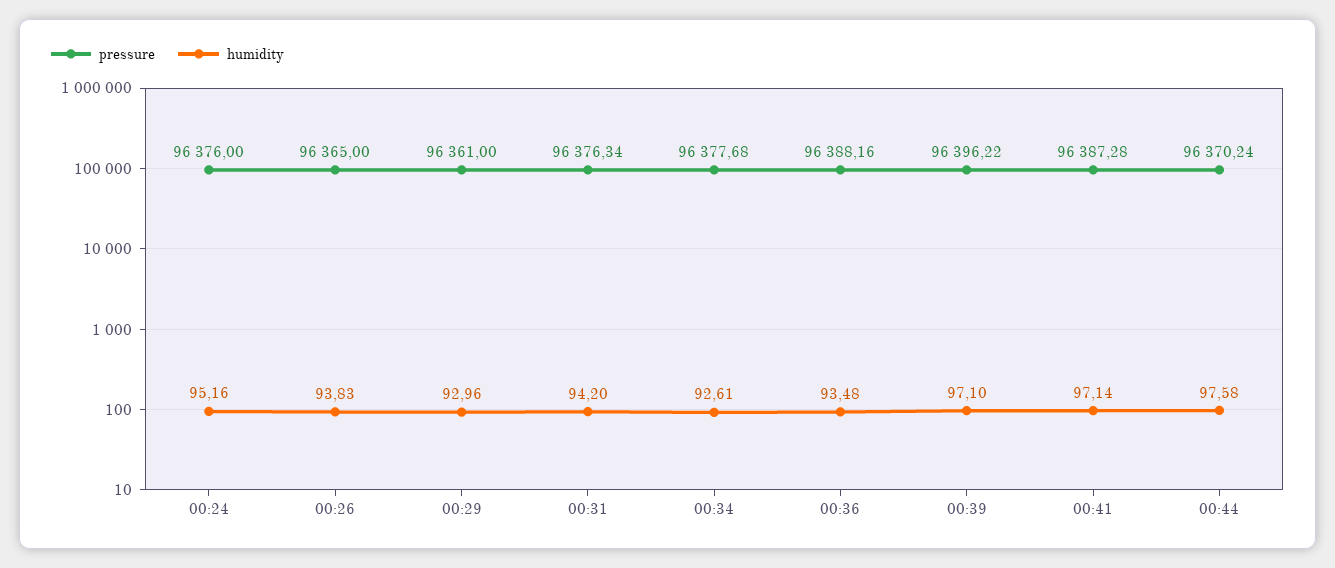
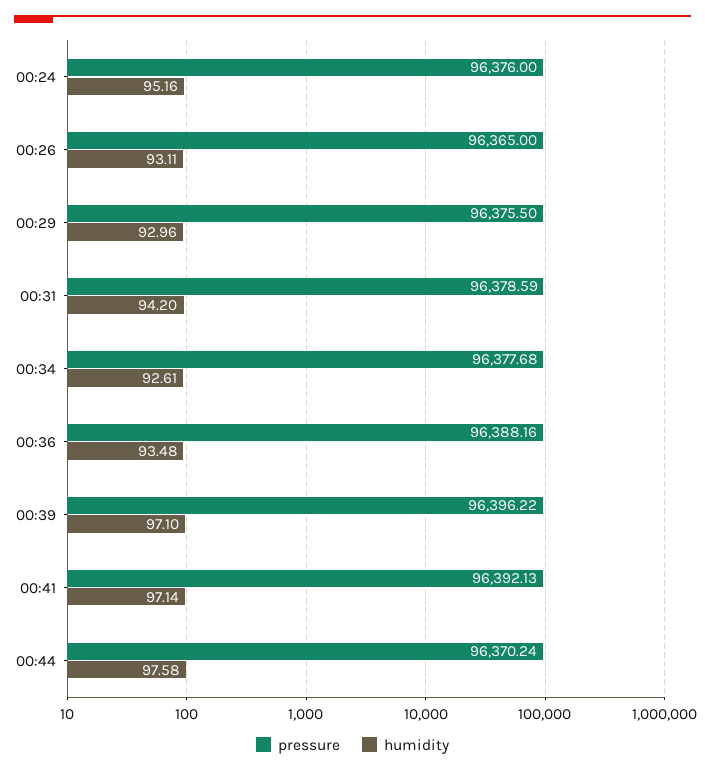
  {
    "pressure": {
      "00:24": 96376,
      "00:26": 96365,
-     "00:29": 96361,
+     "00:29": 96375.5,
-     "00:31": 96376.34,
+     "00:31": 96378.59,
      "00:34": 96377.68,
      "00:36": 96388.16,
      "00:39": 96396.22,
-     "00:41": 96387.28,
+     "00:41": 96392.13,
      "00:44": 96370.24
    },
    "humidity": {
      "00:24": 95.16,
-     "00:26": 93.83,
+     "00:26": 93.11,
      "00:29": 92.96,
      "00:31": 94.2,
      "00:34": 92.61,
      "00:36": 93.48,
      "00:39": 97.1,
      "00:41": 97.14,
      "00:44": 97.58
    }
  }

